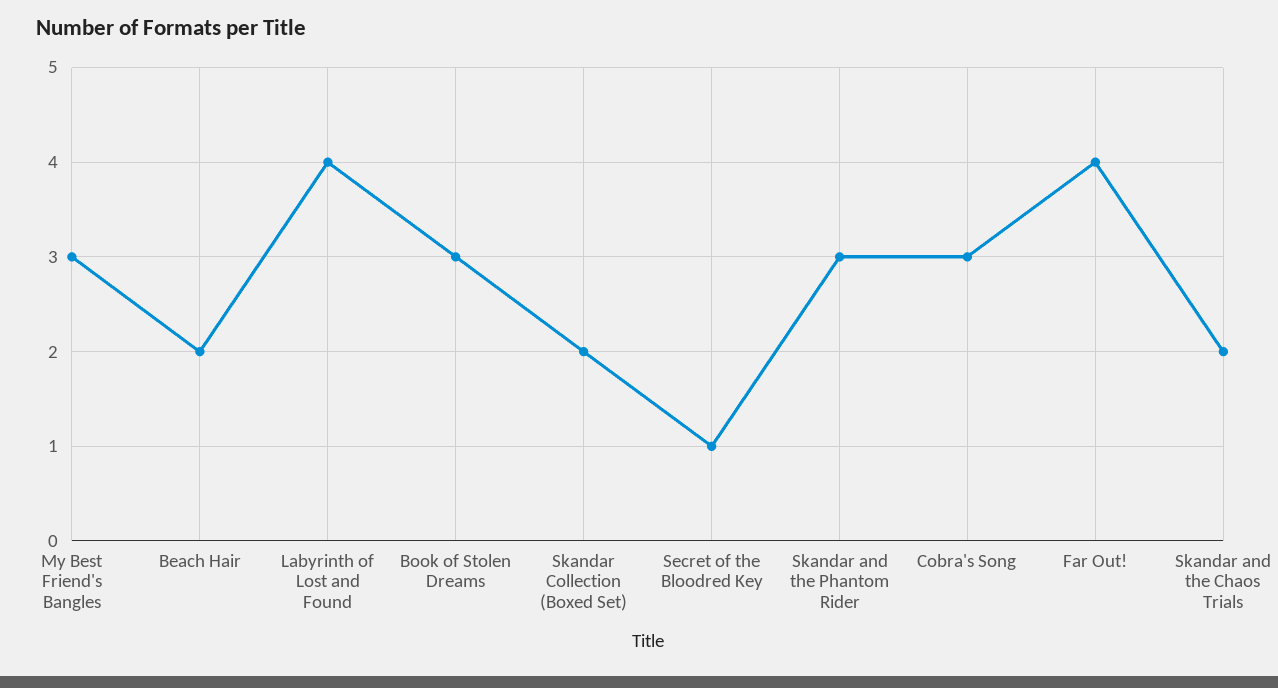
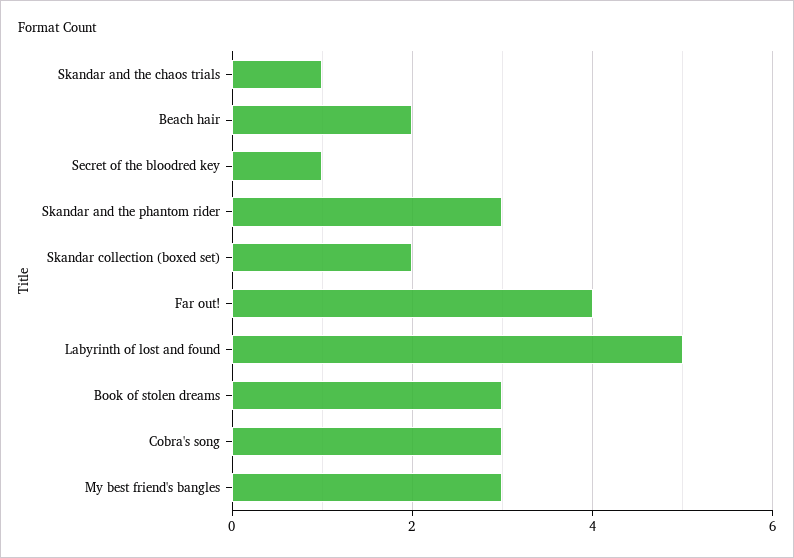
  {
    "My Best Friend's Bangles": 3,
    "Beach Hair": 2,
-   "Labyrinth of Lost and Found": 4,
+   "Labyrinth of Lost and Found": 5,
    "Book of Stolen Dreams": 3,
    "Skandar Collection (Boxed Set)": 2,
    "Secret of the Bloodred Key": 1,
    "Skandar and the Phantom Rider": 3,
    "Cobra's Song": 3,
    "Far Out!": 4,
-   "Skandar and the Chaos Trials": 2
+   "Skandar and the Chaos Trials": 1
  }

